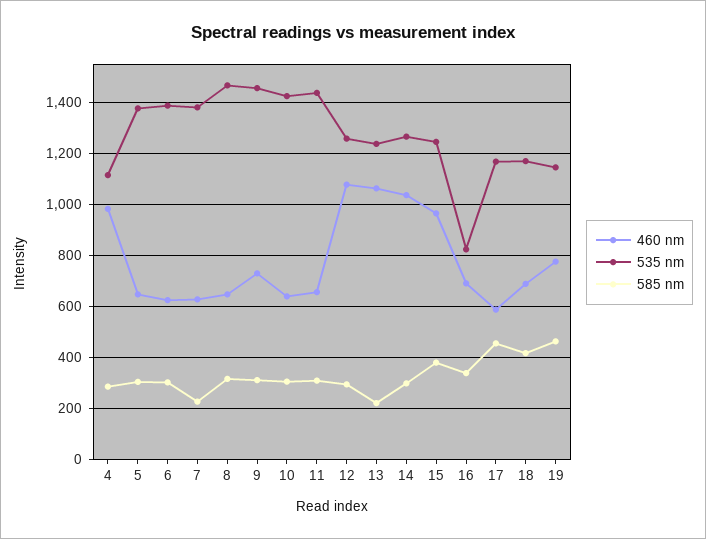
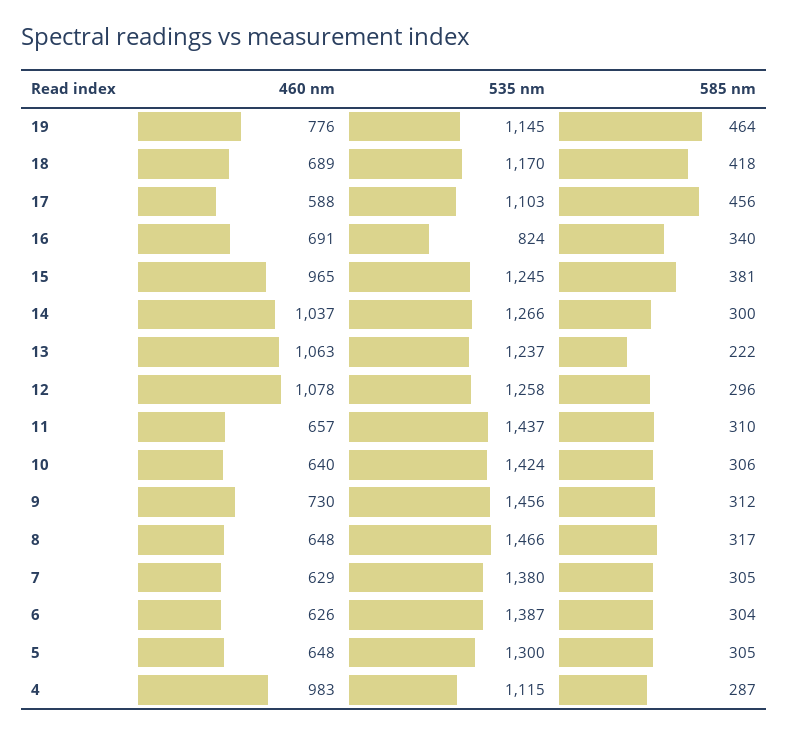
  {
    "460 nm": {
      "4": 983,
      "5": 648,
      "6": 626,
      "7": 629,
      "8": 648,
      "9": 730,
      "10": 640,
      "11": 657,
      "12": 1078,
      "13": 1063,
      "14": 1037,
      "15": 965,
      "16": 691,
      "17": 588,
      "18": 689,
      "19": 776
    },
    "535 nm": {
      "4": 1115,
-     "5": 1375,
+     "5": 1300,
      "6": 1387,
      "7": 1380,
      "8": 1466,
      "9": 1456,
      "10": 1424,
      "11": 1437,
      "12": 1258,
      "13": 1237,
      "14": 1266,
      "15": 1245,
      "16": 824,
-     "17": 1175,
+     "17": 1103,
      "18": 1170,
      "19": 1145
    },
    "585 nm": {
      "4": 287,
      "5": 305,
      "6": 304,
-     "7": 225,
+     "7": 305,
      "8": 317,
      "9": 312,
      "10": 306,
      "11": 310,
      "12": 296,
      "13": 222,
      "14": 300,
      "15": 381,
      "16": 340,
      "17": 456,
      "18": 418,
      "19": 464
    }
  }

